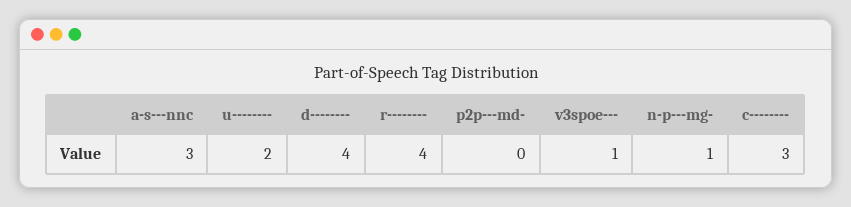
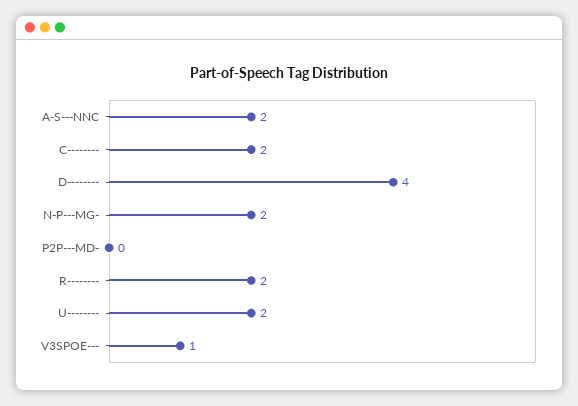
  {
-   "a-s---nnc": 3,
+   "a-s---nnc": 2,
    "u--------": 2,
    "d--------": 4,
-   "r--------": 4,
+   "r--------": 2,
    "p2p---md-": 0,
    "v3spoe---": 1,
-   "n-p---mg-": 1,
+   "n-p---mg-": 2,
-   "c--------": 3
+   "c--------": 2
  }

